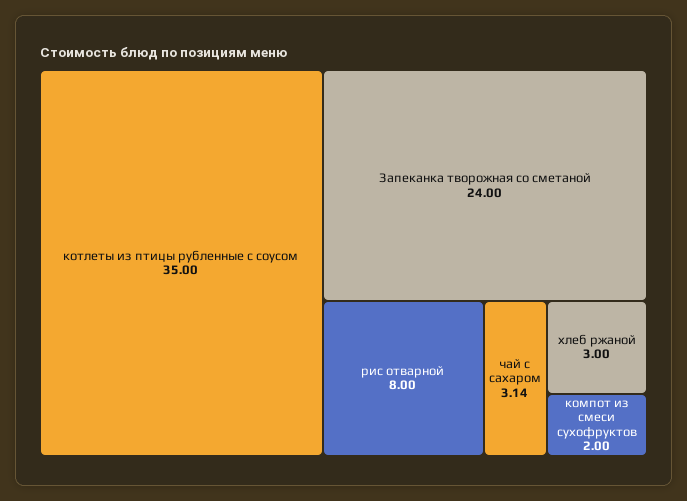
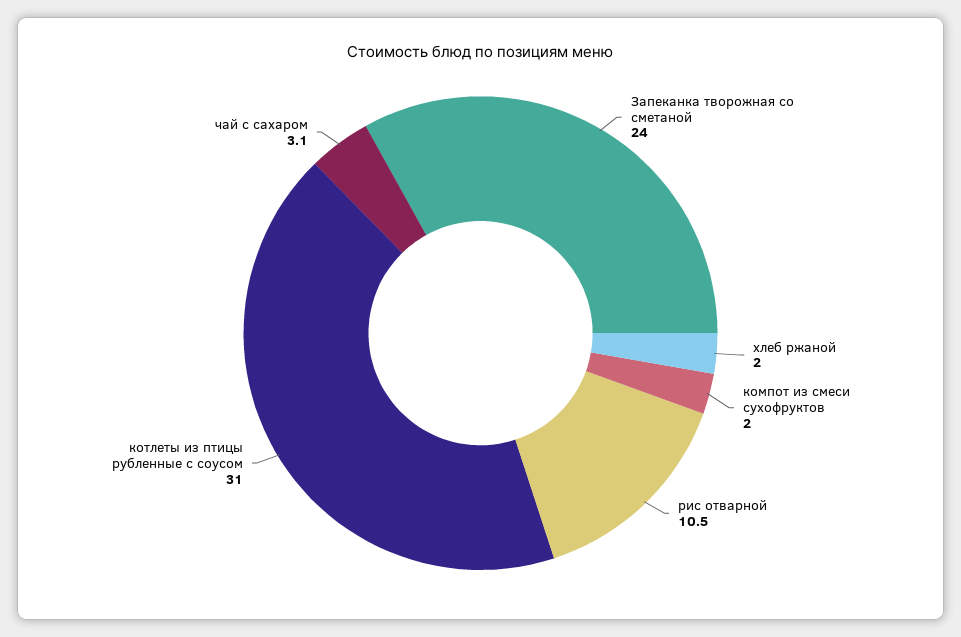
  {
-   "котлеты из птицы рубленные с соусом": 35,
+   "котлеты из птицы рубленные с соусом": 31,
    "Запеканка творожная со сметаной": 24,
-   "рис отварной": 8,
+   "рис отварной": 10.5,
    "чай с сахаром": 3.14,
-   "хлеб ржаной": 3,
+   "хлеб ржаной": 2,
    "компот из смеси сухофруктов": 2
  }

